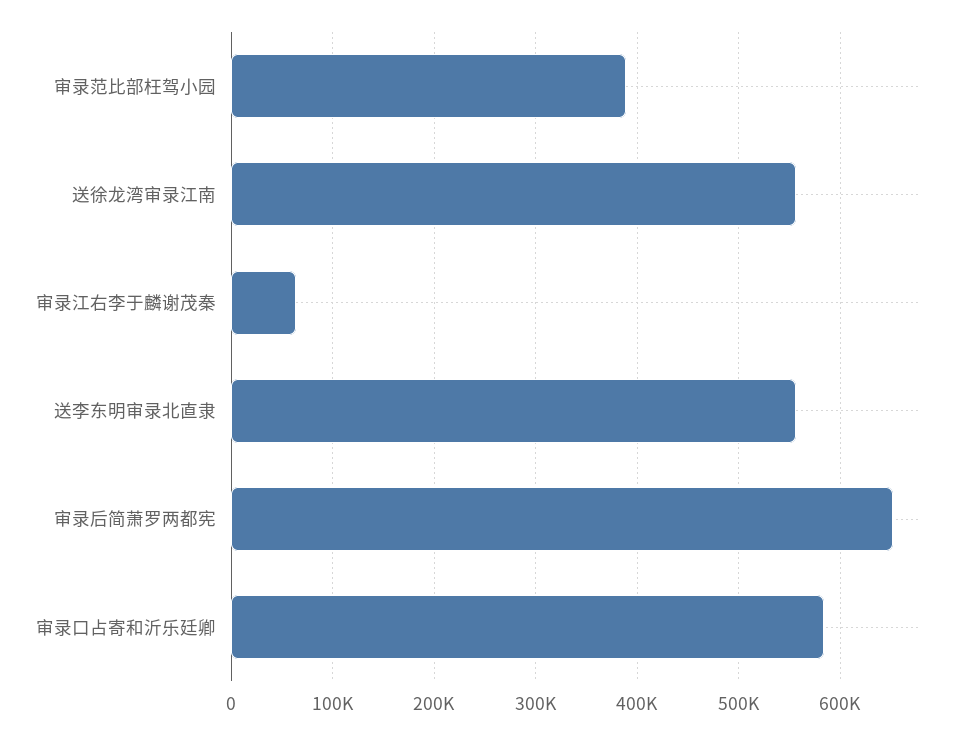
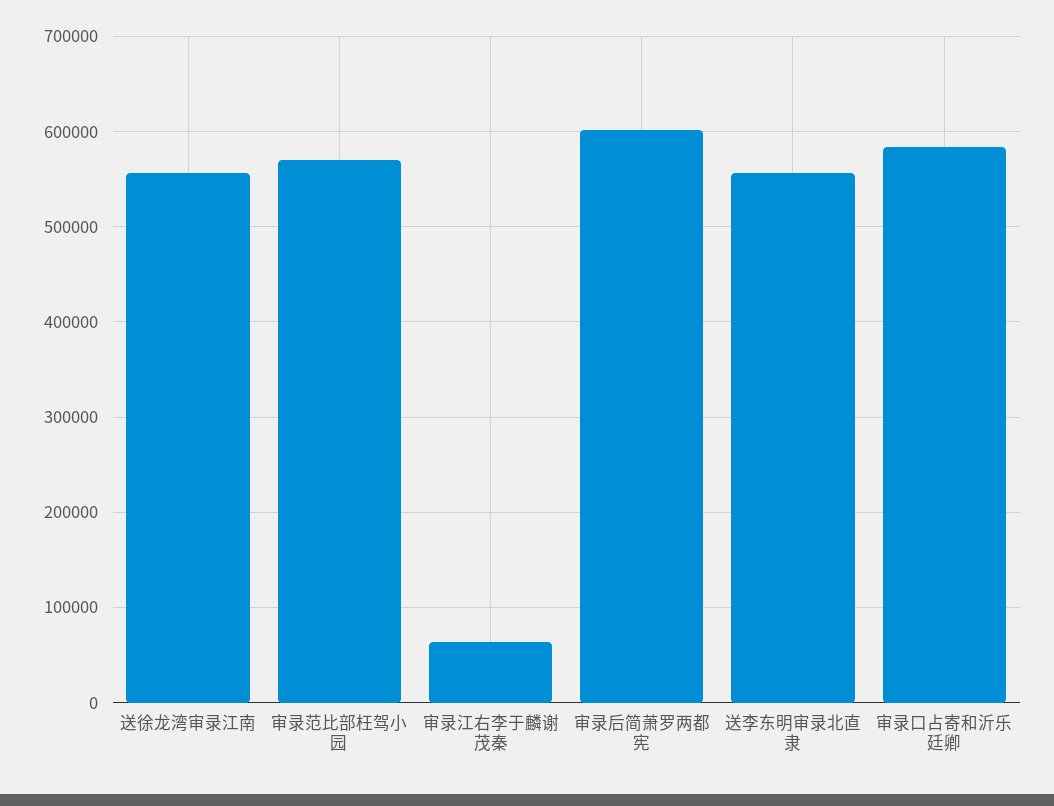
  {
-   "审录范比部枉驾小园": 390000,
+   "审录范比部枉驾小园": 570000,
    "送徐龙湾审录江南": 560000,
    "审录江右李于麟谢茂秦": 60000,
    "送李东明审录北直隶": 560000,
-   "审录后简萧罗两都宪": 650000,
+   "审录后简萧罗两都宪": 600000,
    "审录口占寄和沂乐廷卿": 580000
  }

